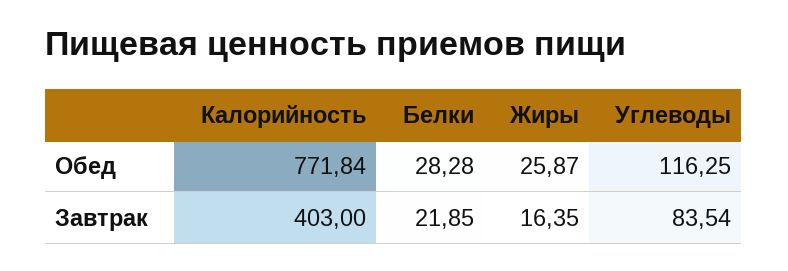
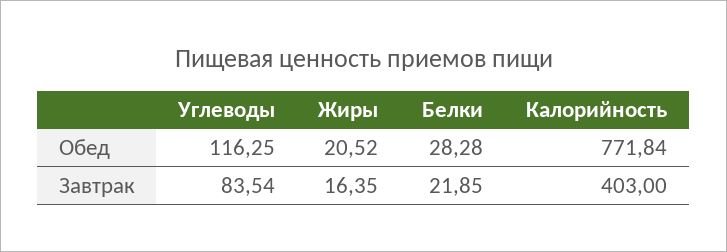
  {
    "Калорийность": {
      "Обед": 771.84,
      "Завтрак": 403
    },
    "Белки": {
      "Обед": 28.28,
      "Завтрак": 21.85
    },
    "Жиры": {
-     "Обед": 25.87,
+     "Обед": 20.52,
      "Завтрак": 16.35
    },
    "Углеводы": {
      "Обед": 116.25,
      "Завтрак": 83.54
    }
  }

